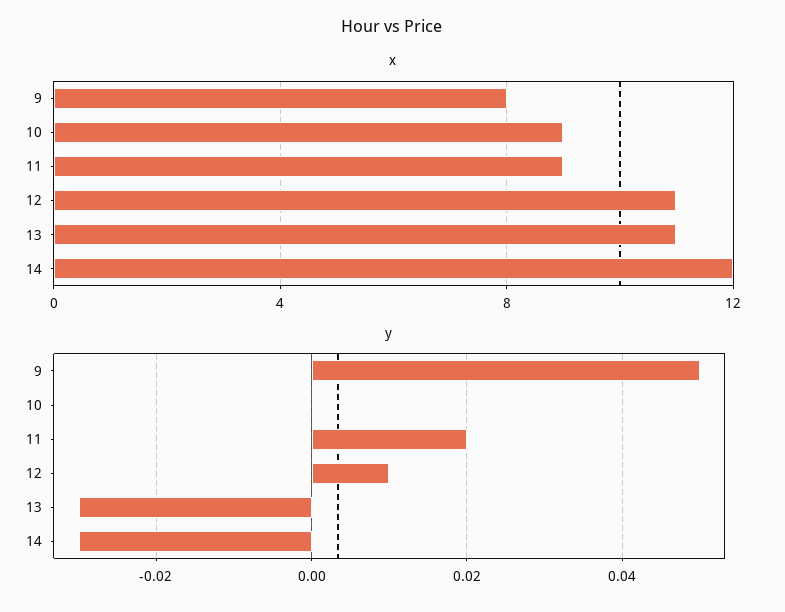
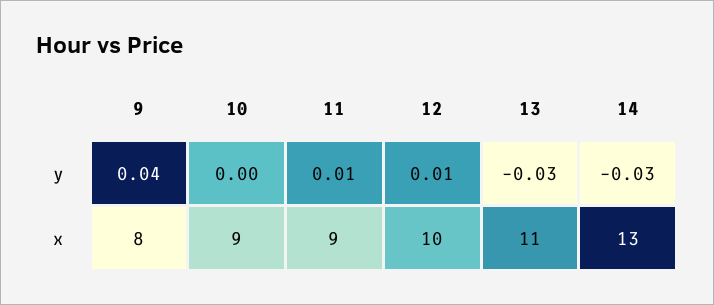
  {
    "x": {
      "9": 8,
      "10": 9,
      "11": 9,
-     "12": 11,
+     "12": 10,
      "13": 11,
-     "14": 12
+     "14": 13
    },
    "y": {
-     "9": 0.05,
+     "9": 0.04,
      "10": 0,
-     "11": 0.02,
+     "11": 0.01,
      "12": 0.01,
      "13": -0.03,
      "14": -0.03
    }
  }

